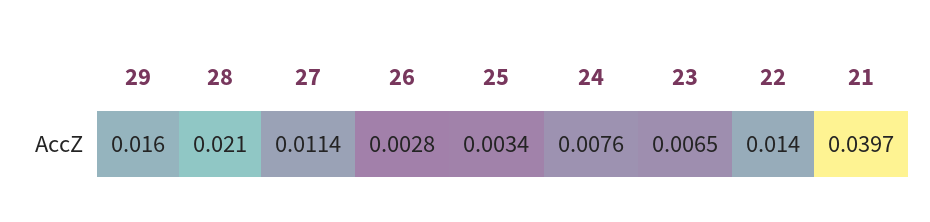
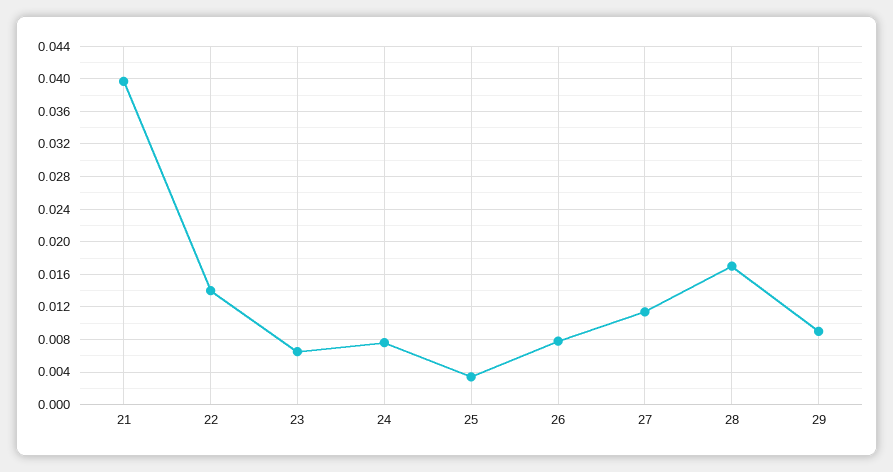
  {
-   "29": 0.016,
+   "29": 0.009,
-   "28": 0.021,
+   "28": 0.017,
    "27": 0.0114,
-   "26": 0.0028,
+   "26": 0.008,
    "25": 0.0034,
    "24": 0.0076,
    "23": 0.0065,
    "22": 0.014,
    "21": 0.0397
  }

